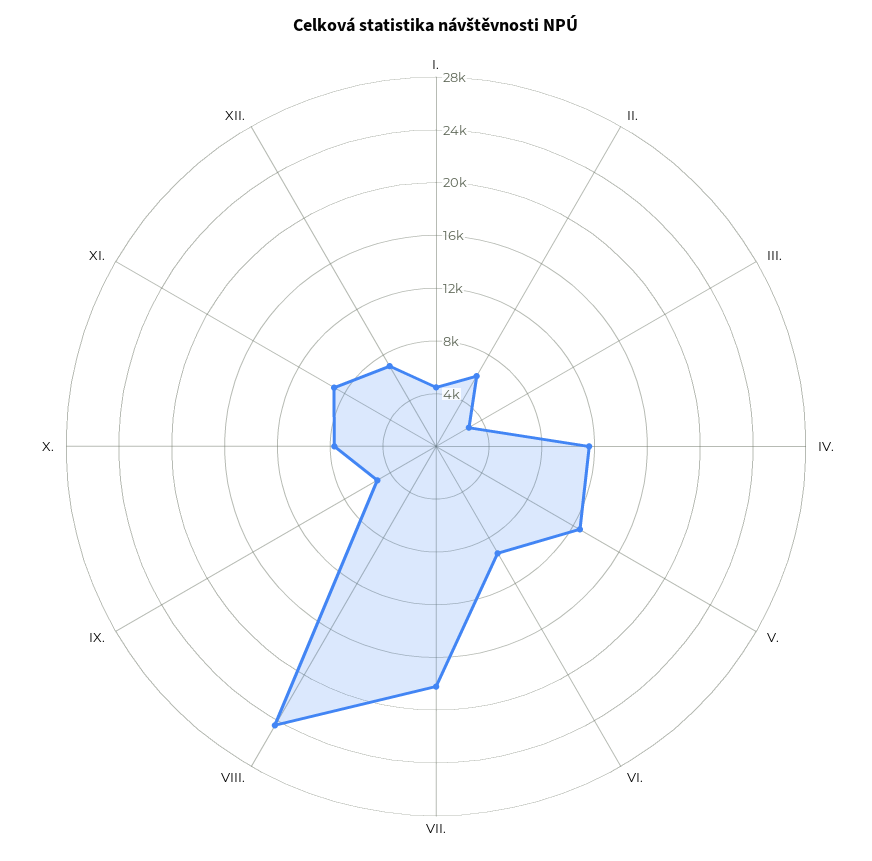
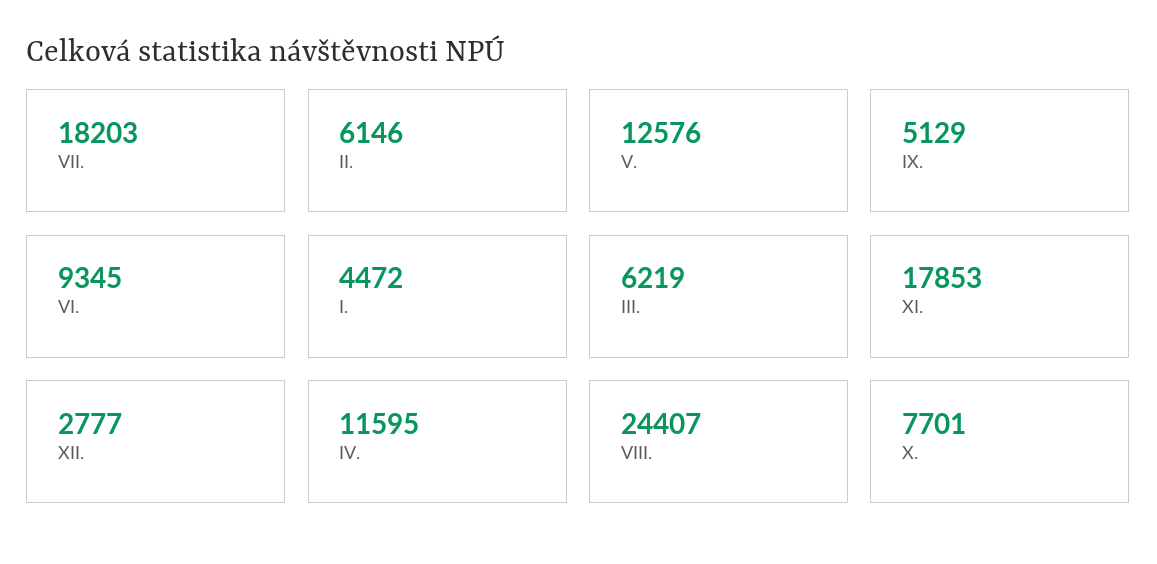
  {
    "I.": 4472,
    "II.": 6146,
-   "III.": 3000,
+   "III.": 6219,
    "IV.": 11595,
    "V.": 12576,
    "VI.": 9345,
    "VII.": 18203,
    "VIII.": 24407,
    "IX.": 5129,
    "X.": 7701,
-   "XI.": 9000,
+   "XI.": 17853,
-   "XII.": 7000
+   "XII.": 2777
  }

